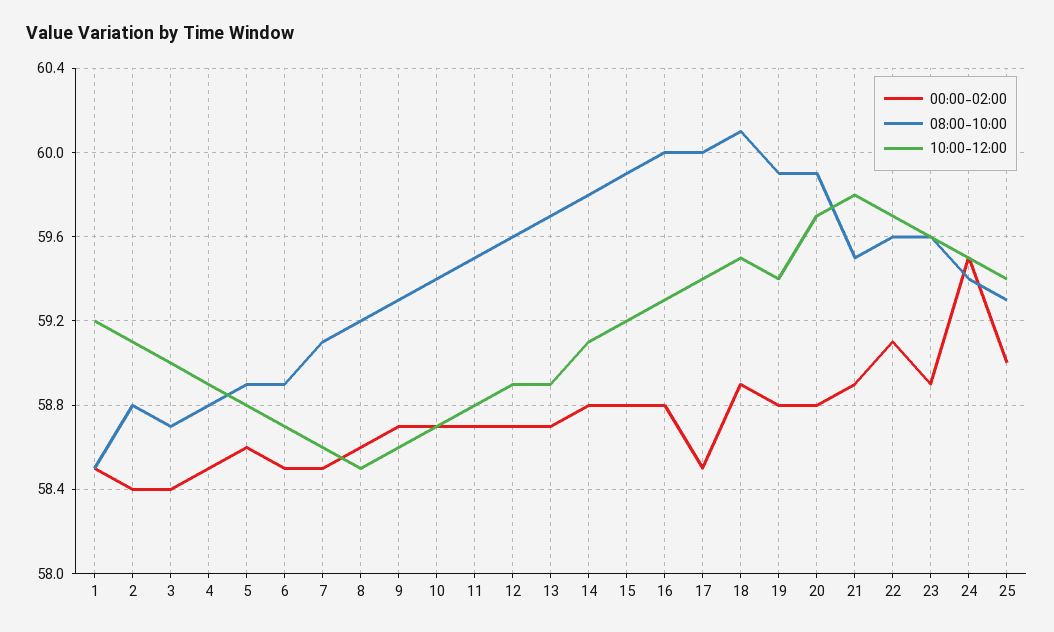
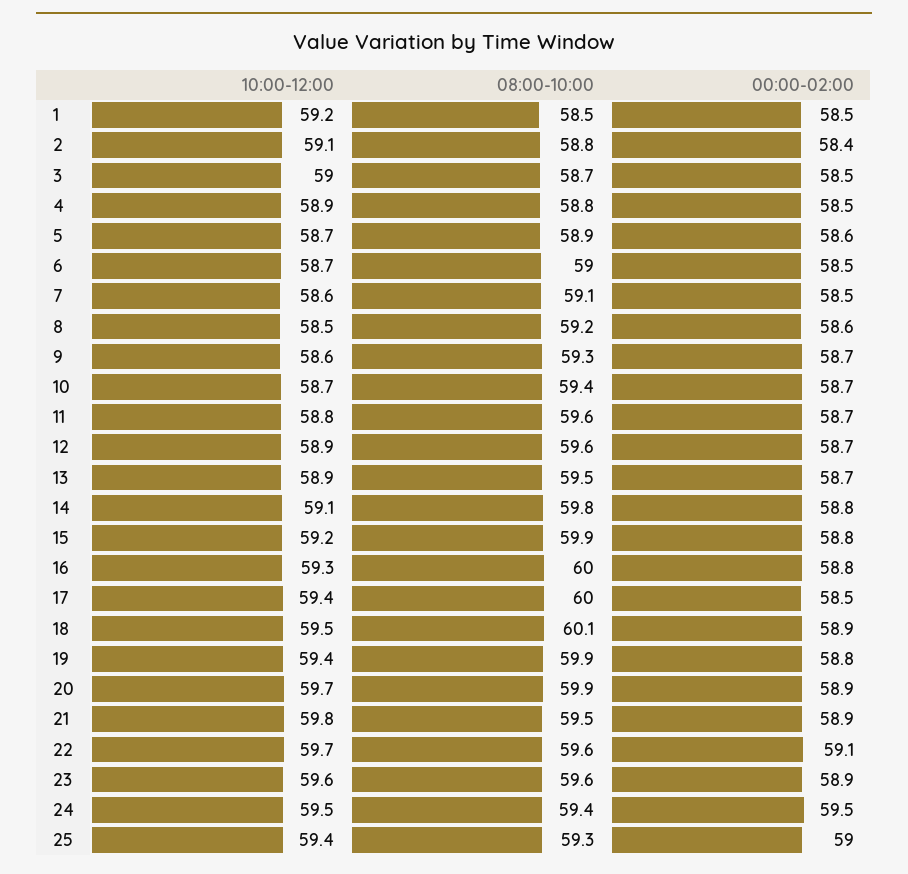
  {
    "00:00-02:00": {
      "1": 58.5,
      "2": 58.4,
-     "3": 58.4,
+     "3": 58.5,
      "4": 58.5,
      "5": 58.6,
      "6": 58.5,
      "7": 58.5,
      "8": 58.6,
      "9": 58.7,
      "10": 58.7,
      "11": 58.7,
      "12": 58.7,
      "13": 58.7,
      "14": 58.8,
      "15": 58.8,
      "16": 58.8,
      "17": 58.5,
      "18": 58.9,
      "19": 58.8,
-     "20": 58.8,
+     "20": 58.9,
      "21": 58.9,
      "22": 59.1,
      "23": 58.9,
      "24": 59.5,
      "25": 59
    },
    "08:00-10:00": {
      "1": 58.5,
      "2": 58.8,
      "3": 58.7,
      "4": 58.8,
      "5": 58.9,
-     "6": 58.9,
+     "6": 59,
      "7": 59.1,
      "8": 59.2,
      "9": 59.3,
      "10": 59.4,
-     "11": 59.5,
+     "11": 59.6,
      "12": 59.6,
-     "13": 59.7,
+     "13": 59.5,
      "14": 59.8,
      "15": 59.9,
      "16": 60,
      "17": 60,
      "18": 60.1,
      "19": 59.9,
      "20": 59.9,
      "21": 59.5,
      "22": 59.6,
      "23": 59.6,
      "24": 59.4,
      "25": 59.3
    },
    "10:00-12:00": {
      "1": 59.2,
      "2": 59.1,
      "3": 59,
      "4": 58.9,
-     "5": 58.8,
+     "5": 58.7,
      "6": 58.7,
      "7": 58.6,
      "8": 58.5,
      "9": 58.6,
      "10": 58.7,
      "11": 58.8,
      "12": 58.9,
      "13": 58.9,
      "14": 59.1,
      "15": 59.2,
      "16": 59.3,
      "17": 59.4,
      "18": 59.5,
      "19": 59.4,
      "20": 59.7,
      "21": 59.8,
      "22": 59.7,
      "23": 59.6,
      "24": 59.5,
      "25": 59.4
    }
  }

